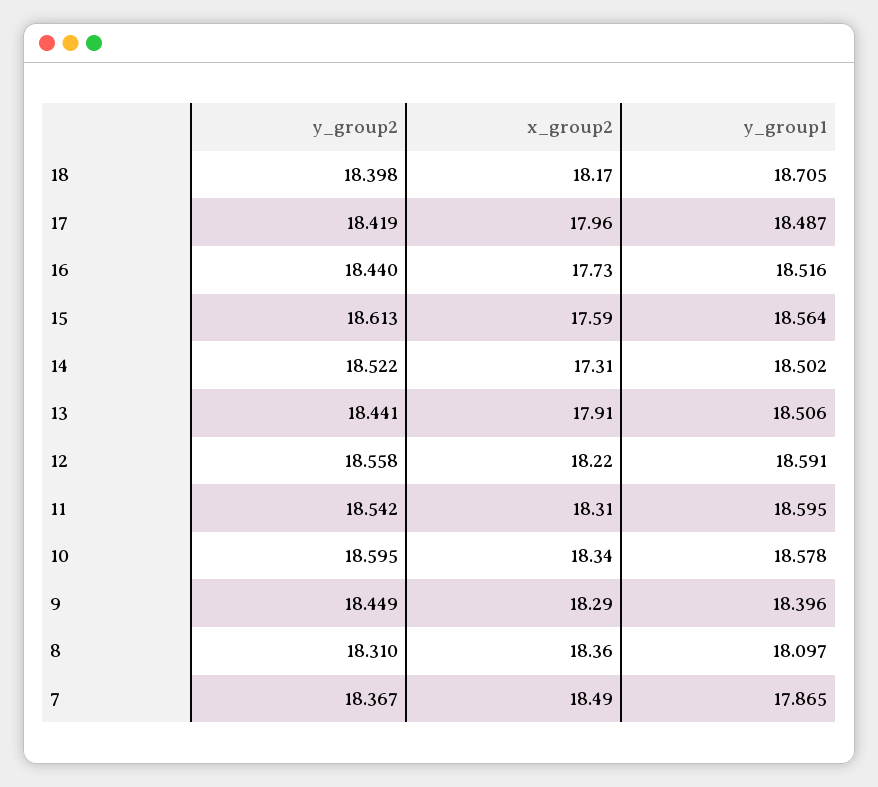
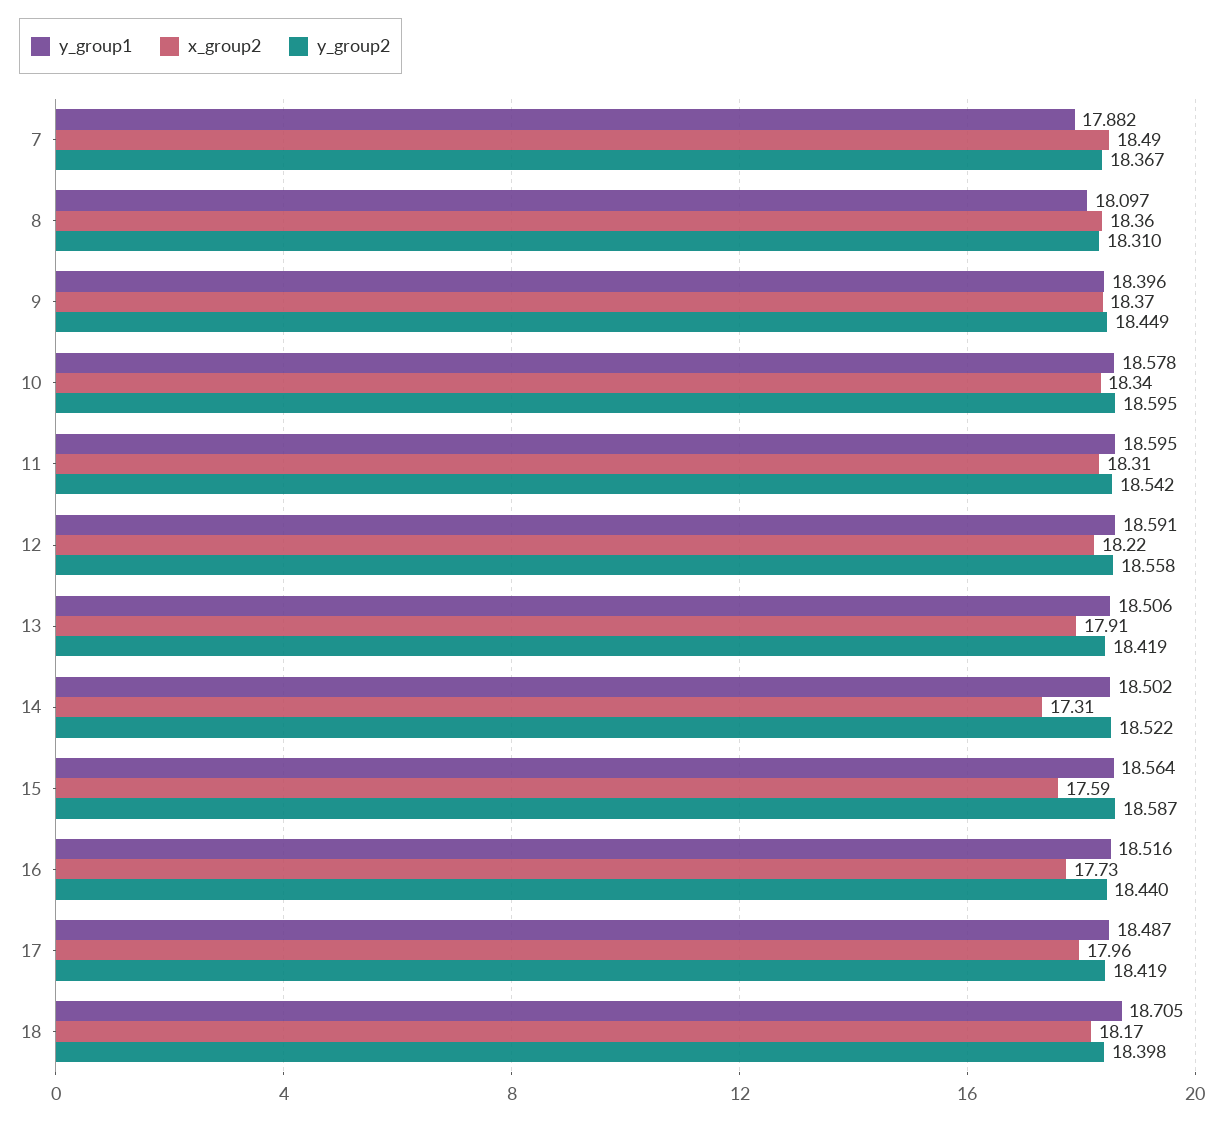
  {
    "y_group2": {
      "18": 18.398,
      "17": 18.419,
      "16": 18.44,
-     "15": 18.613,
+     "15": 18.587,
      "14": 18.522,
-     "13": 18.441,
+     "13": 18.419,
      "12": 18.558,
      "11": 18.542,
      "10": 18.595,
      "9": 18.449,
      "8": 18.31,
      "7": 18.367
    },
    "x_group2": {
      "18": 18.17,
      "17": 17.96,
      "16": 17.73,
      "15": 17.59,
      "14": 17.31,
      "13": 17.91,
      "12": 18.22,
      "11": 18.31,
      "10": 18.34,
-     "9": 18.29,
+     "9": 18.37,
      "8": 18.36,
      "7": 18.49
    },
    "y_group1": {
      "18": 18.705,
      "17": 18.487,
      "16": 18.516,
      "15": 18.564,
      "14": 18.502,
      "13": 18.506,
      "12": 18.591,
      "11": 18.595,
      "10": 18.578,
      "9": 18.396,
      "8": 18.097,
-     "7": 17.865
+     "7": 17.882
    }
  }

